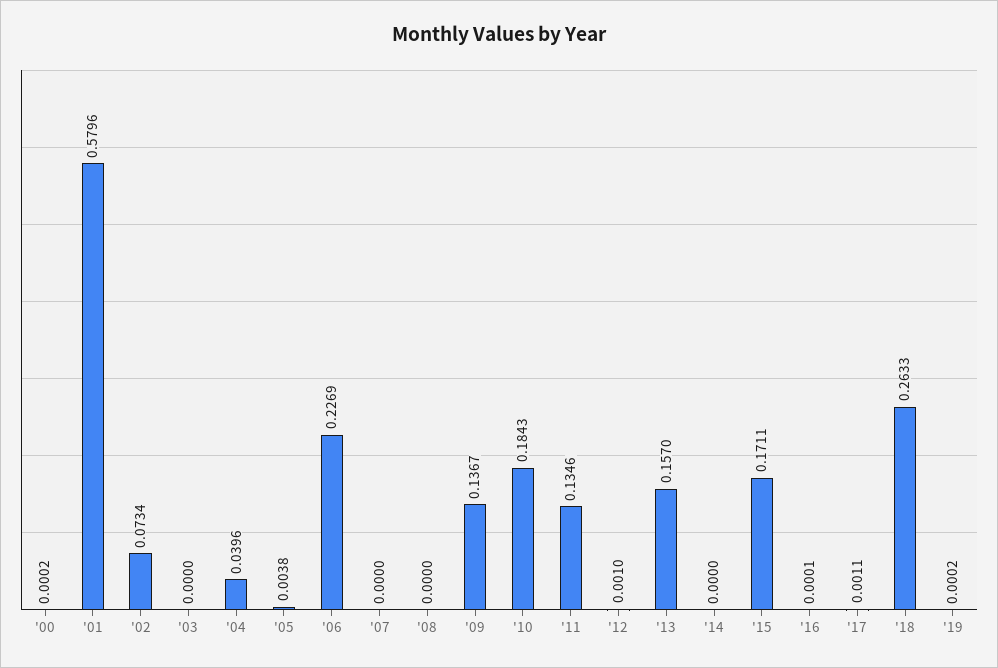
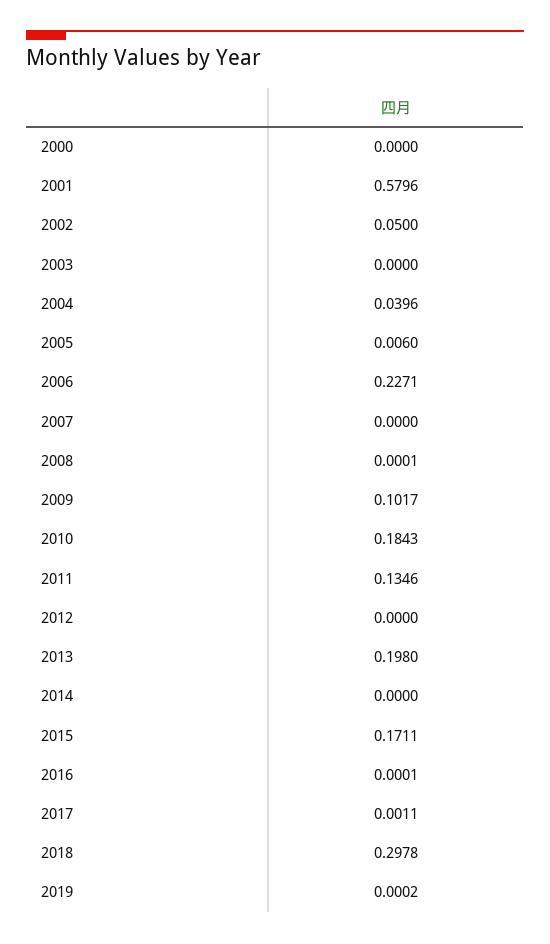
  {
-   "'00": 0.0002,
+   "'00": 0,
    "'01": 0.5796,
-   "'02": 0.0734,
+   "'02": 0.05,
    "'03": 0,
    "'04": 0.0396,
-   "'05": 0.0038,
+   "'05": 0.006,
-   "'06": 0.2269,
+   "'06": 0.2271,
    "'07": 0,
-   "'08": 0,
+   "'08": 0.0001,
-   "'09": 0.1367,
+   "'09": 0.1017,
    "'10": 0.1843,
    "'11": 0.1346,
-   "'12": 0.001,
+   "'12": 0,
-   "'13": 0.157,
+   "'13": 0.198,
    "'14": 0,
    "'15": 0.1711,
    "'16": 0.0001,
    "'17": 0.0011,
-   "'18": 0.2633,
+   "'18": 0.2978,
    "'19": 0.0002
  }

